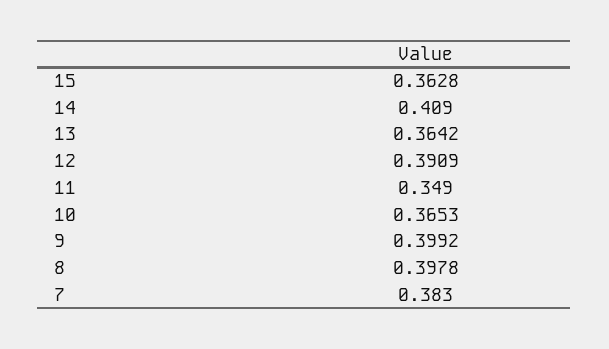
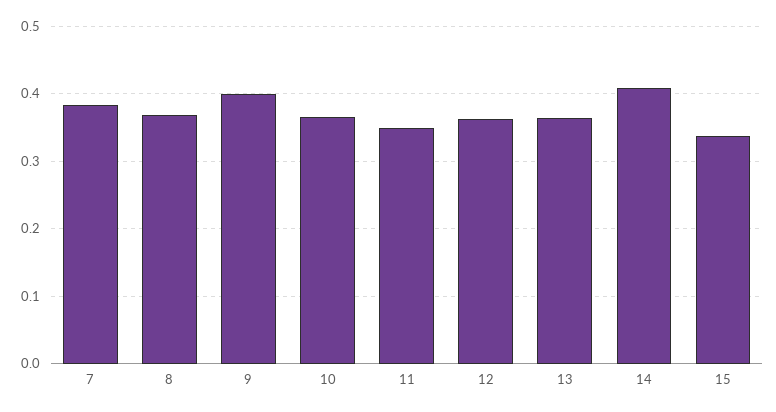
  {
-   "15": 0.3628,
+   "15": 0.34,
    "14": 0.409,
    "13": 0.3642,
-   "12": 0.3909,
+   "12": 0.36,
    "11": 0.349,
    "10": 0.3653,
    "9": 0.3992,
-   "8": 0.3978,
+   "8": 0.37,
    "7": 0.383
  }

